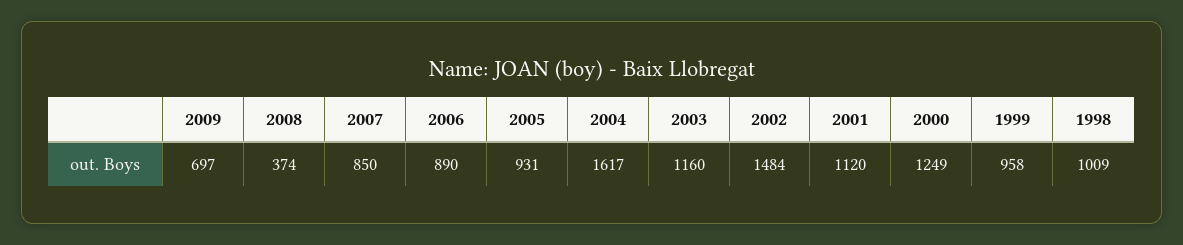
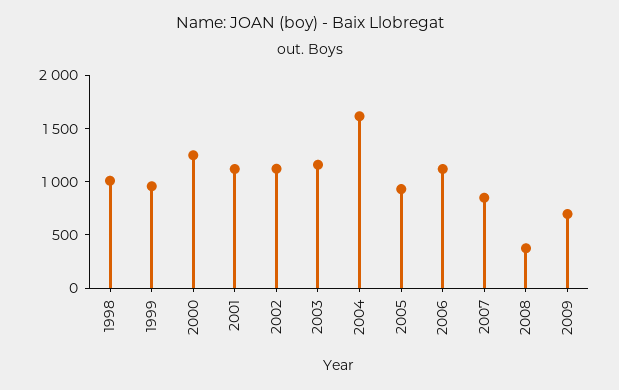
  {
    "2009": 697,
    "2008": 374,
    "2007": 850,
-   "2006": 890,
+   "2006": 1100,
    "2005": 931,
    "2004": 1617,
    "2003": 1160,
-   "2002": 1484,
+   "2002": 1100,
    "2001": 1120,
    "2000": 1249,
    "1999": 958,
    "1998": 1009
  }

